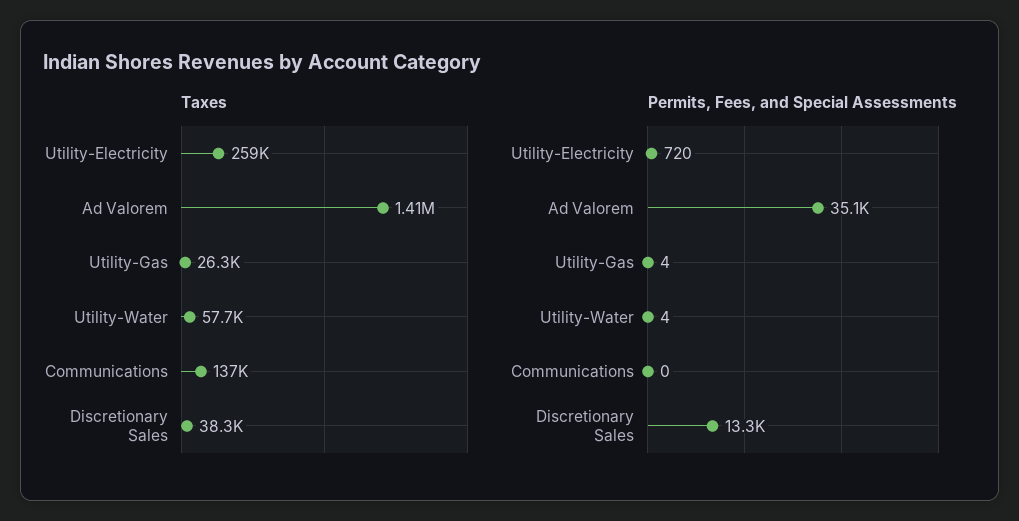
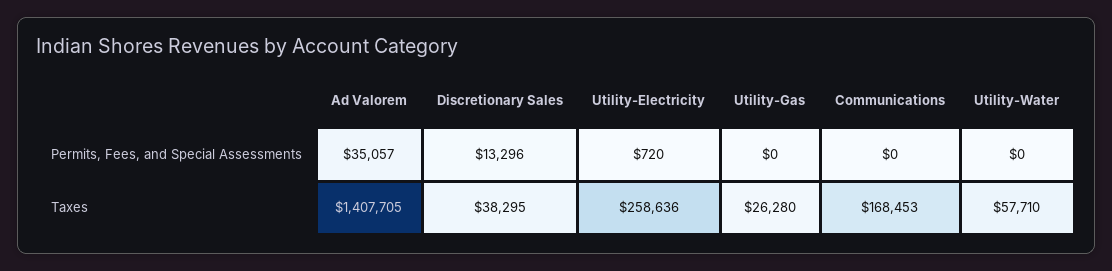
  {
    "Taxes": {
      "Utility-Electricity": 258636,
      "Ad Valorem": 1407705,
      "Utility-Gas": 26280,
      "Utility-Water": 57710,
-     "Communications": 137000,
+     "Communications": 168453,
      "Discretionary Sales": 38295
    },
    "Permits, Fees, and Special Assessments": {
      "Utility-Electricity": 720,
      "Ad Valorem": 35057,
-     "Utility-Gas": 4,
+     "Utility-Gas": 0,
-     "Utility-Water": 4,
+     "Utility-Water": 0,
      "Communications": 0,
      "Discretionary Sales": 13296
    }
  }

